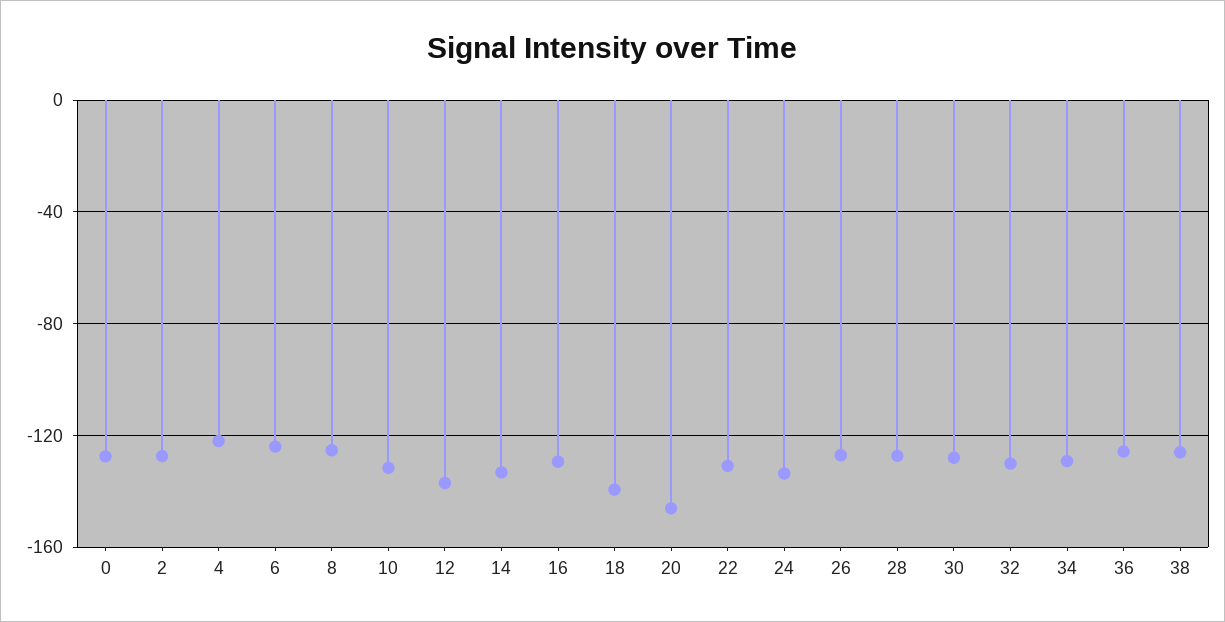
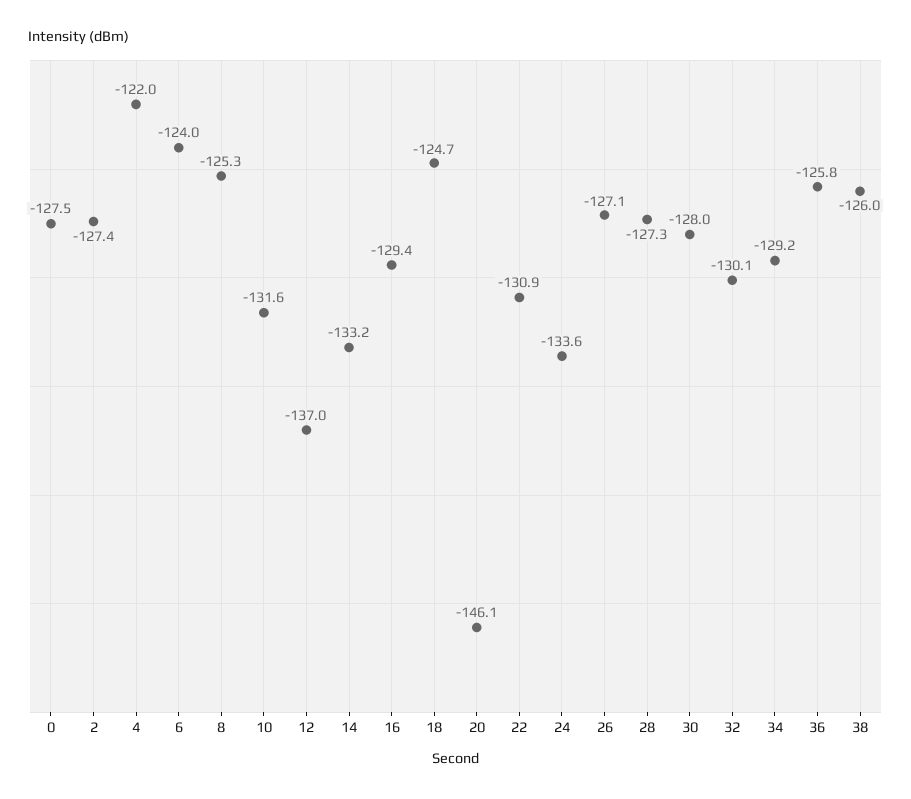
  {
    "0": -127.5,
    "2": -127.4,
    "4": -122,
    "6": -124,
    "8": -125.3,
    "10": -131.6,
    "12": -137,
    "14": -133.2,
    "16": -129.4,
-   "18": -140,
+   "18": -124.7,
    "20": -146.1,
    "22": -130.9,
    "24": -133.6,
    "26": -127.1,
    "28": -127.3,
    "30": -128,
    "32": -130.1,
    "34": -129.2,
    "36": -125.8,
    "38": -126
  }

